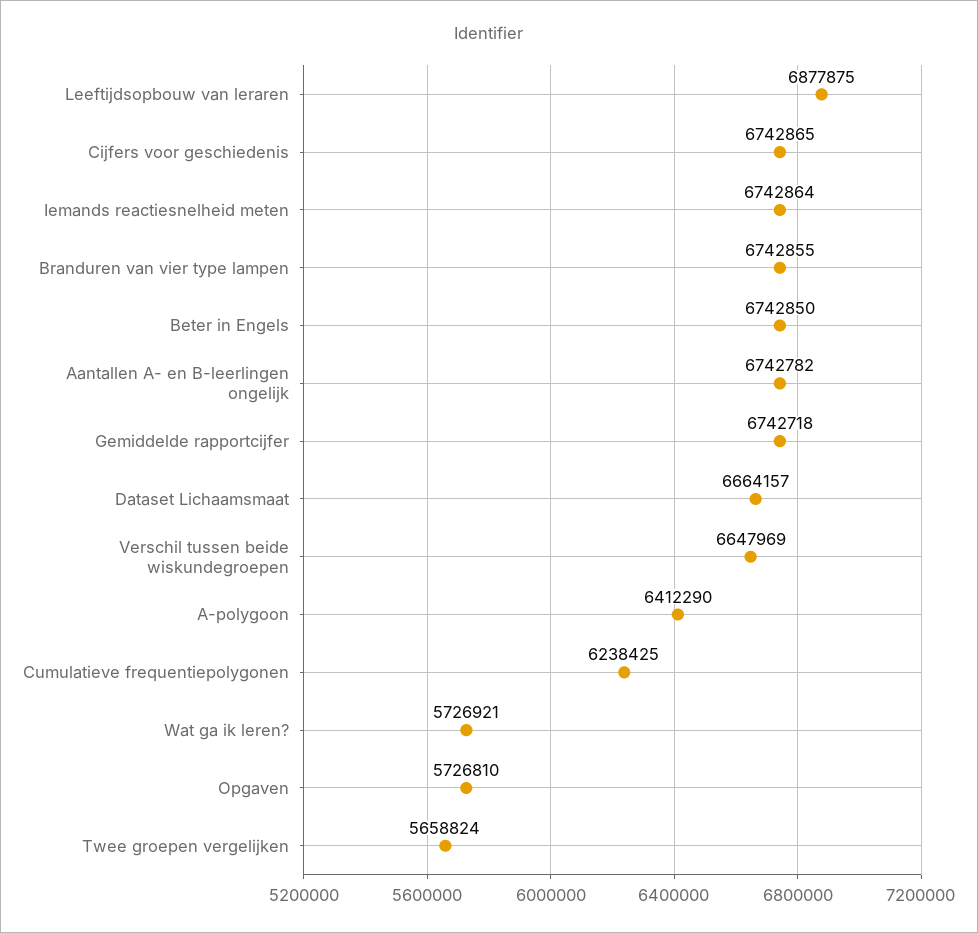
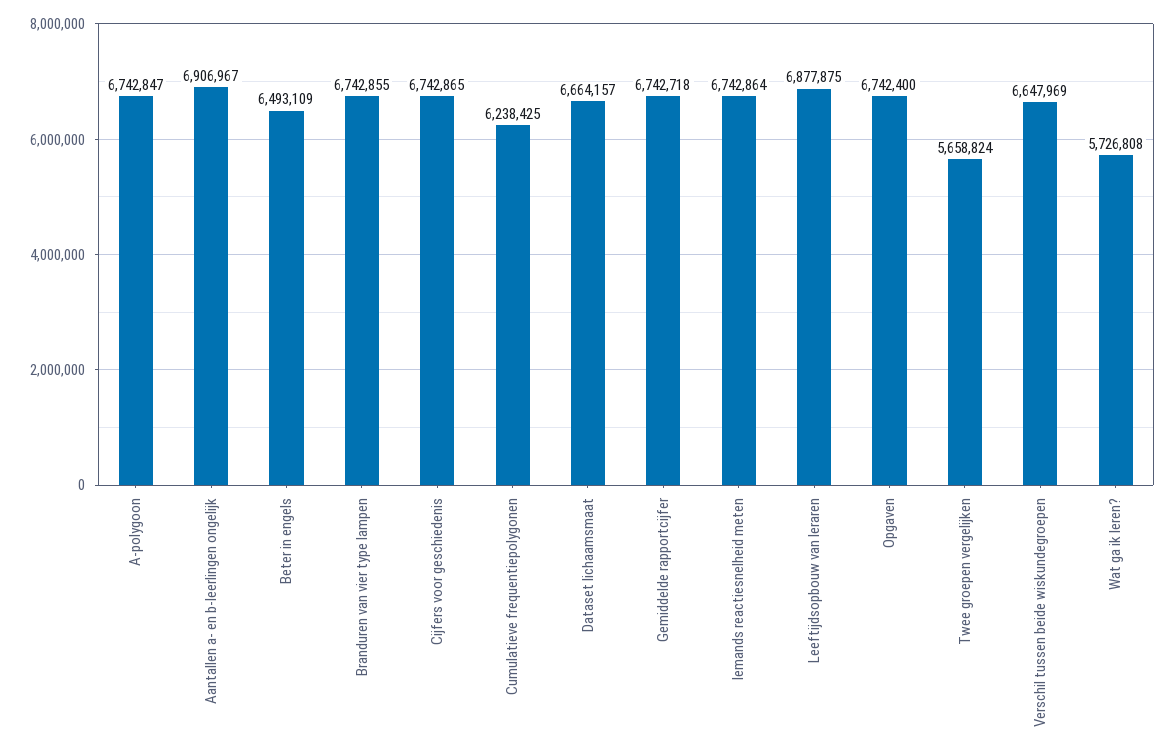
  {
    "Leeftijdsopbouw van leraren": 6877875,
    "Cijfers voor geschiedenis": 6742865,
    "Iemands reactiesnelheid meten": 6742864,
    "Branduren van vier type lampen": 6742855,
-   "Beter in Engels": 6742850,
+   "Beter in Engels": 6493109,
-   "Aantallen A- en B-leerlingen ongelijk": 6742782,
+   "Aantallen A- en B-leerlingen ongelijk": 6906967,
    "Gemiddelde rapportcijfer": 6742718,
    "Dataset Lichaamsmaat": 6664157,
    "Verschil tussen beide wiskundegroepen": 6647969,
-   "A-polygoon": 6412290,
+   "A-polygoon": 6742847,
    "Cumulatieve frequentiepolygonen": 6238425,
-   "Wat ga ik leren?": 5726921,
+   "Wat ga ik leren?": 5726808,
-   "Opgaven": 5726810,
+   "Opgaven": 6742400,
    "Twee groepen vergelijken": 5658824
  }

